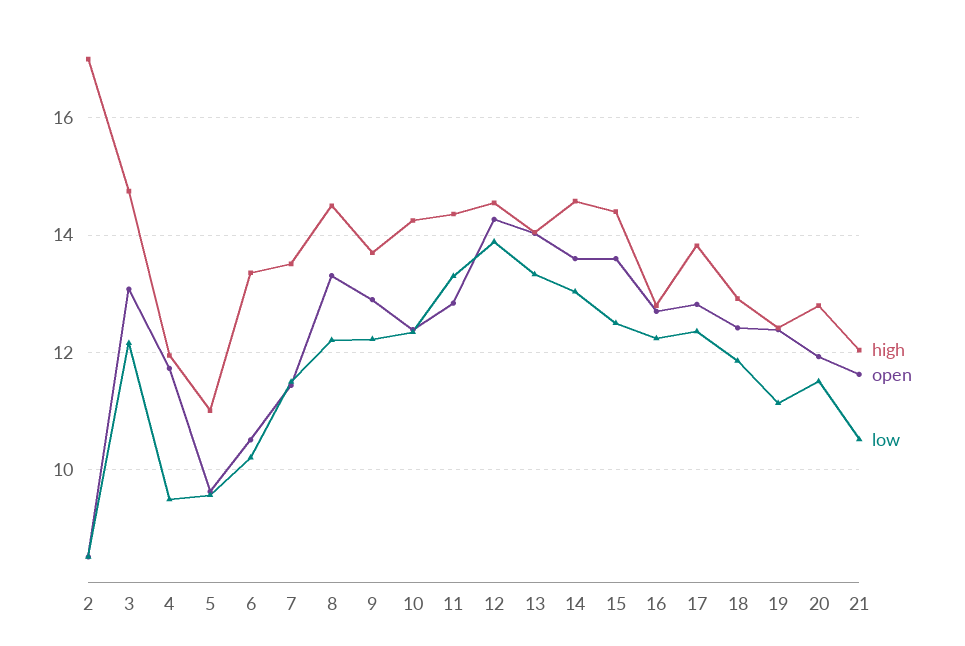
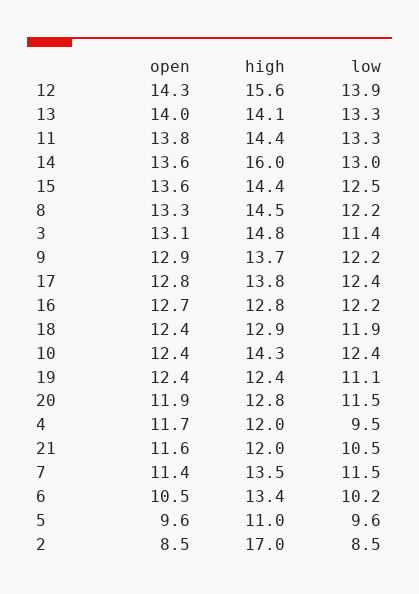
  {
    "high": {
      "2": 17,
      "3": 14.8,
      "4": 12,
      "5": 11,
      "6": 13.4,
      "7": 13.5,
      "8": 14.5,
      "9": 13.7,
      "10": 14.3,
      "11": 14.4,
-     "12": 14.6,
+     "12": 15.6,
      "13": 14.1,
-     "14": 14.6,
+     "14": 16,
      "15": 14.4,
      "16": 12.8,
      "17": 13.8,
      "18": 12.9,
      "19": 12.4,
      "20": 12.8,
      "21": 12
    },
    "open": {
      "2": 8.5,
      "3": 13.1,
      "4": 11.7,
      "5": 9.6,
      "6": 10.5,
      "7": 11.4,
      "8": 13.3,
      "9": 12.9,
      "10": 12.4,
-     "11": 12.8,
+     "11": 13.8,
      "12": 14.3,
      "13": 14,
      "14": 13.6,
      "15": 13.6,
      "16": 12.7,
      "17": 12.8,
      "18": 12.4,
      "19": 12.4,
      "20": 11.9,
      "21": 11.6
    },
    "low": {
      "2": 8.5,
-     "3": 12.2,
+     "3": 11.4,
      "4": 9.5,
      "5": 9.6,
      "6": 10.2,
      "7": 11.5,
      "8": 12.2,
      "9": 12.2,
      "10": 12.4,
      "11": 13.3,
      "12": 13.9,
      "13": 13.3,
      "14": 13,
      "15": 12.5,
      "16": 12.2,
      "17": 12.4,
      "18": 11.9,
      "19": 11.1,
      "20": 11.5,
      "21": 10.5
    }
  }

